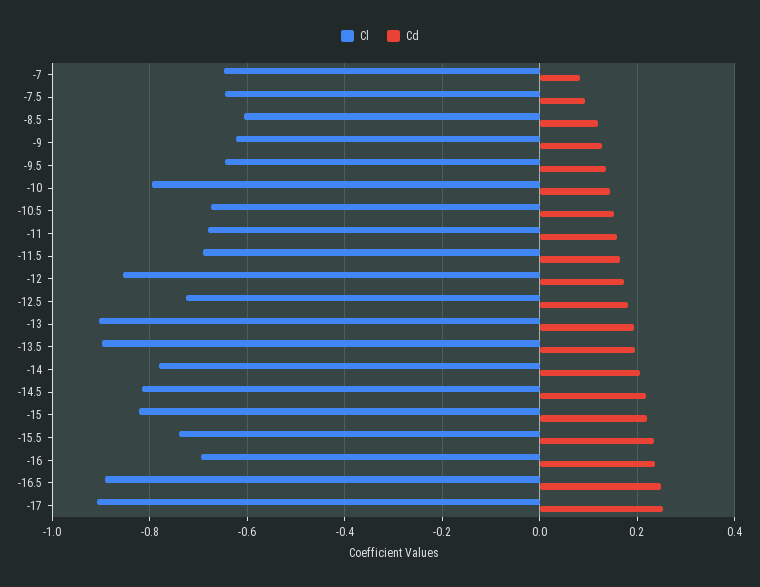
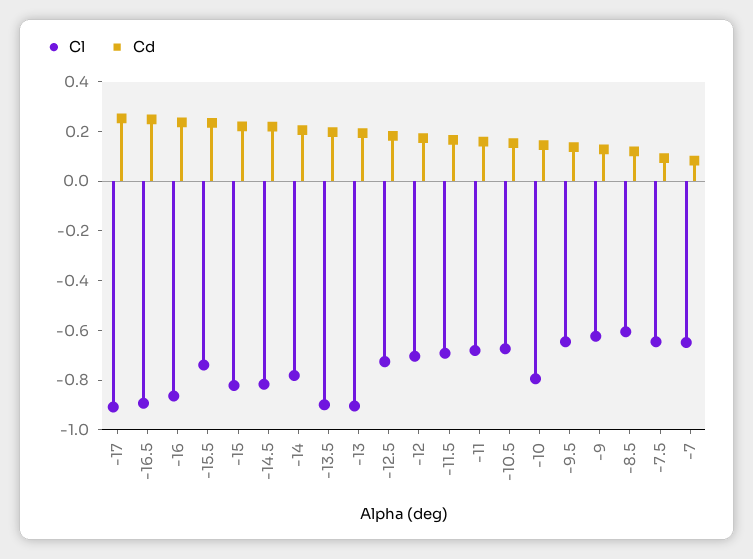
  {
    "Cl": {
      "-7": -0.64,
      "-7.5": -0.64,
      "-8.5": -0.6,
      "-9": -0.62,
      "-9.5": -0.64,
      "-10": -0.8,
      "-10.5": -0.68,
      "-11": -0.68,
      "-11.5": -0.7,
-     "-12": -0.86,
+     "-12": -0.7,
      "-12.5": -0.72,
      "-13": -0.9,
      "-13.5": -0.9,
      "-14": -0.78,
      "-14.5": -0.82,
      "-15": -0.82,
      "-15.5": -0.74,
-     "-16": -0.7,
+     "-16": -0.85,
      "-16.5": -0.9,
      "-17": -0.9
    },
    "Cd": {
      "-7": 0.08,
      "-7.5": 0.1,
      "-8.5": 0.12,
      "-9": 0.12,
      "-9.5": 0.14,
      "-10": 0.14,
      "-10.5": 0.16,
      "-11": 0.16,
      "-11.5": 0.16,
      "-12": 0.18,
      "-12.5": 0.18,
      "-13": 0.2,
      "-13.5": 0.2,
      "-14": 0.2,
      "-14.5": 0.22,
      "-15": 0.22,
      "-15.5": 0.24,
      "-16": 0.24,
      "-16.5": 0.24,
      "-17": 0.26
    }
  }

